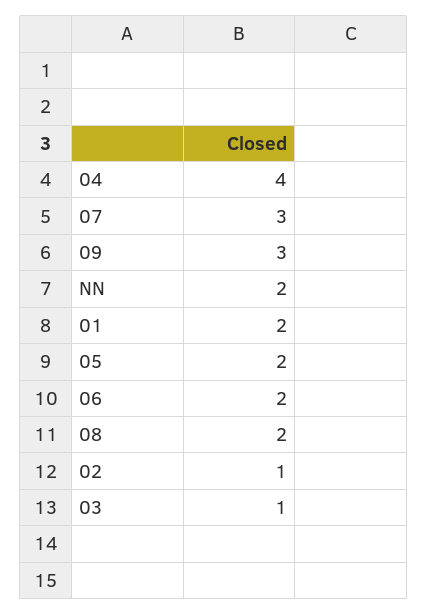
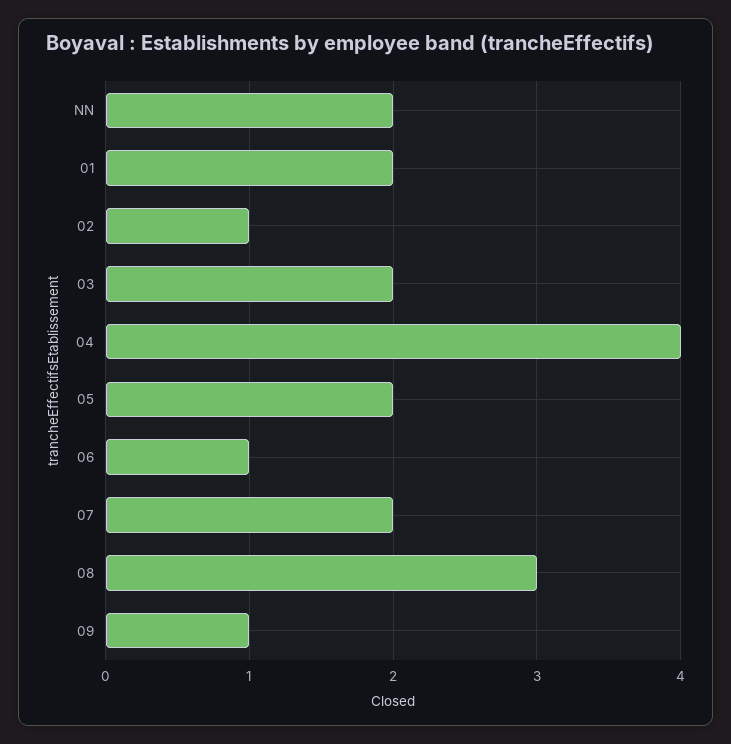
  {
    "04": 4,
-   "07": 3,
+   "07": 2,
-   "09": 3,
+   "09": 1,
    "NN": 2,
    "01": 2,
    "05": 2,
-   "06": 2,
+   "06": 1,
-   "08": 2,
+   "08": 3,
    "02": 1,
-   "03": 1
+   "03": 2
  }

